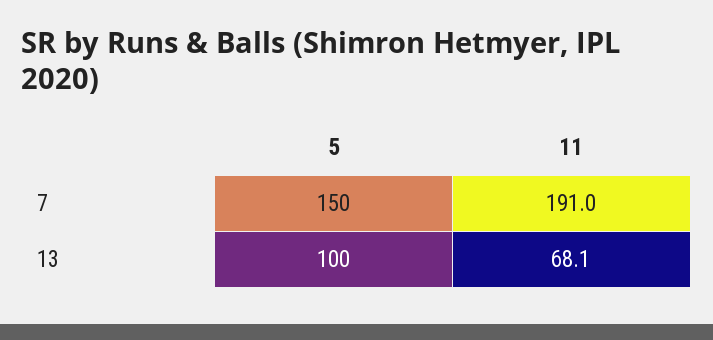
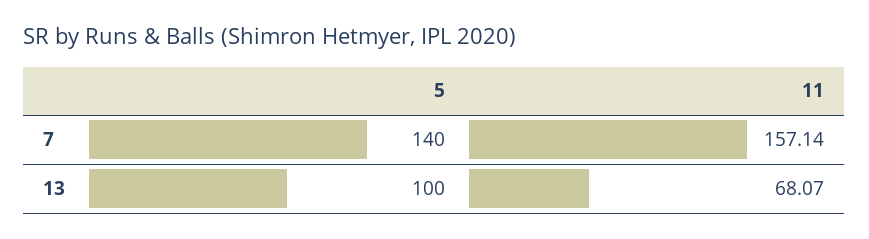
  {
    "5": {
-     "7": 150,
+     "7": 140,
      "13": 100
    },
    "11": {
-     "7": 191,
+     "7": 157.14,
      "13": 68.07
    }
  }

